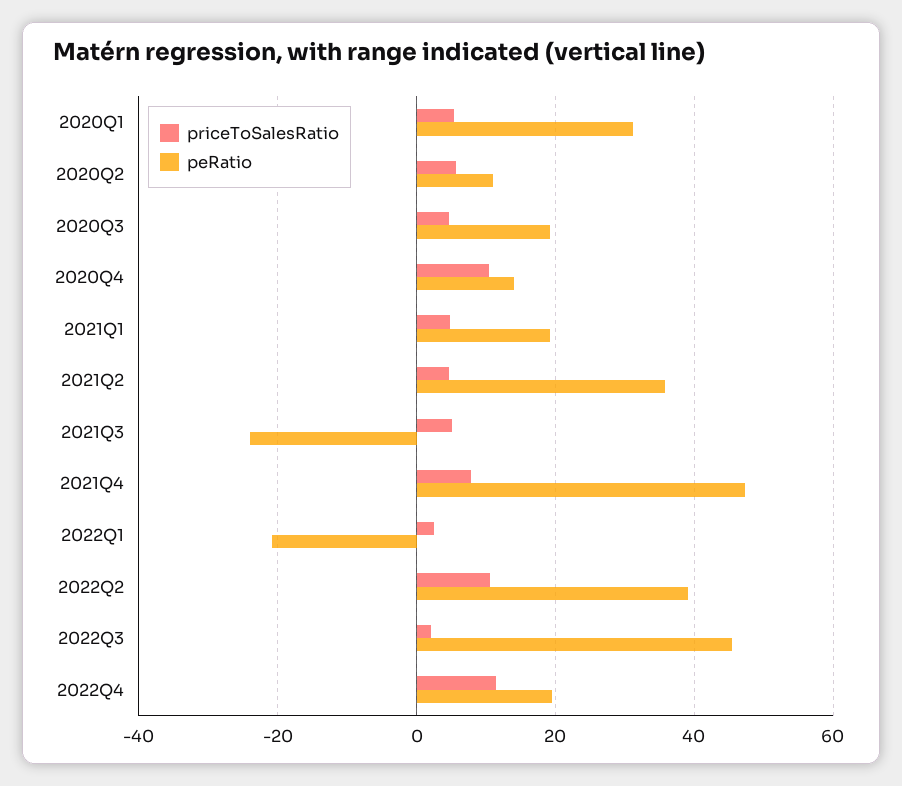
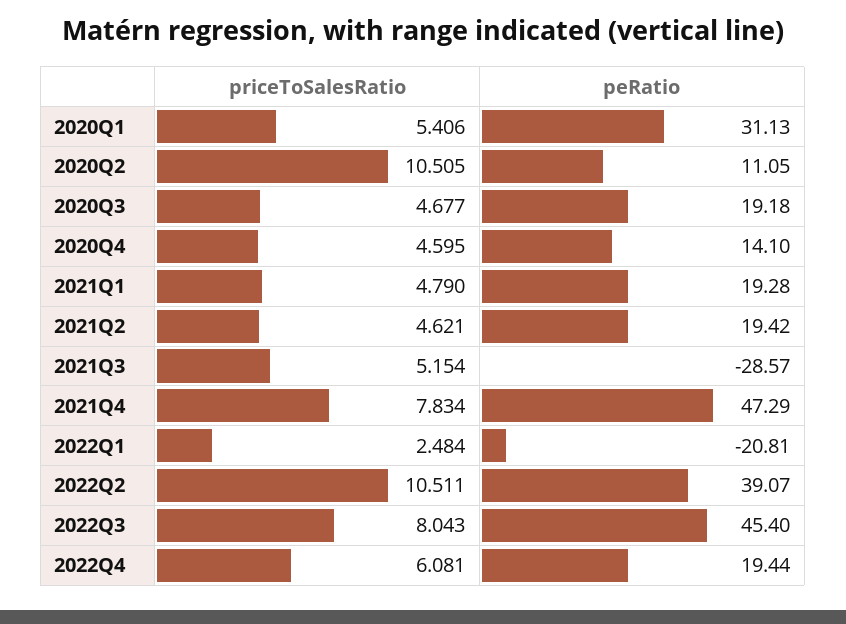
  {
    "priceToSalesRatio": {
      "2020Q1": 5.406,
-     "2020Q2": 6,
+     "2020Q2": 10.505,
      "2020Q3": 4.677,
-     "2020Q4": 10,
+     "2020Q4": 4.595,
      "2021Q1": 4.79,
      "2021Q2": 4.621,
      "2021Q3": 5.154,
      "2021Q4": 7.834,
      "2022Q1": 2.484,
      "2022Q2": 10.511,
-     "2022Q3": 2,
+     "2022Q3": 8.043,
-     "2022Q4": 12
+     "2022Q4": 6.081
    },
    "peRatio": {
      "2020Q1": 31.13,
      "2020Q2": 11.05,
      "2020Q3": 19.18,
      "2020Q4": 14.1,
      "2021Q1": 19.28,
-     "2021Q2": 36,
+     "2021Q2": 19.42,
-     "2021Q3": -24,
+     "2021Q3": -28.57,
      "2021Q4": 47.29,
      "2022Q1": -20.81,
      "2022Q2": 39.07,
      "2022Q3": 45.4,
      "2022Q4": 19.44
    }
  }

